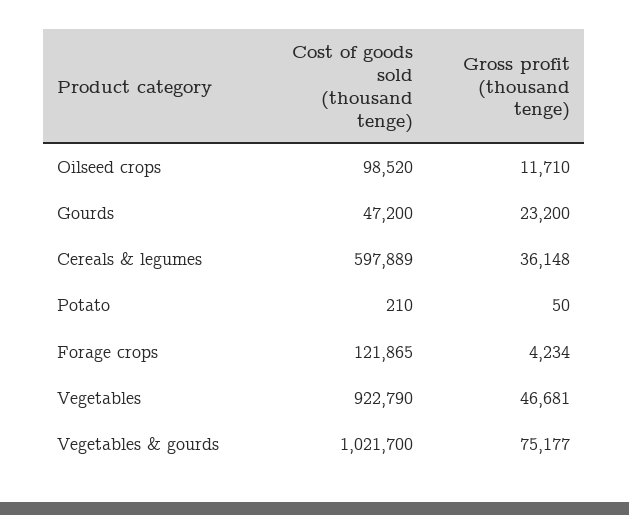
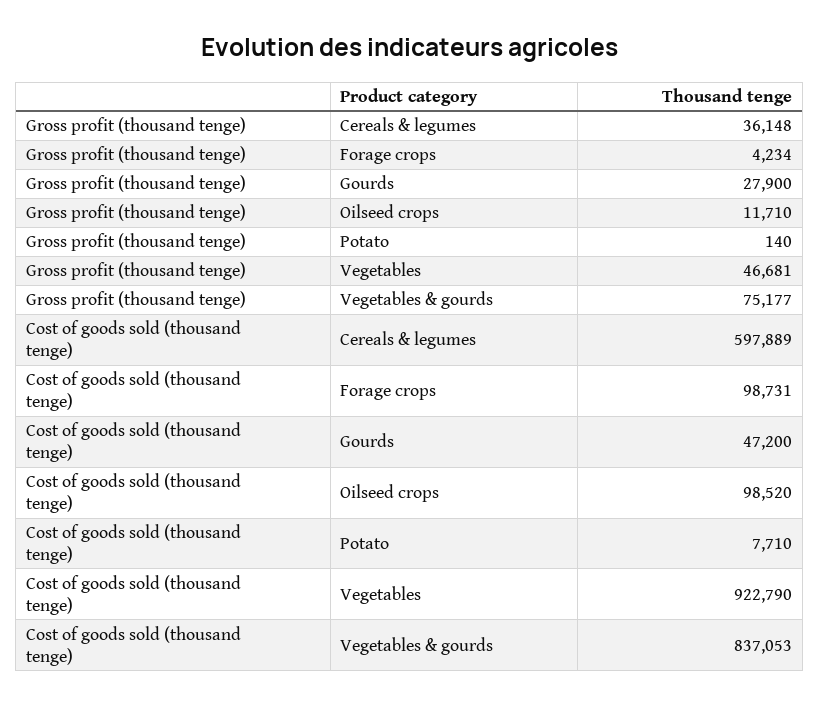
  {
    "Cost of goods sold (thousand tenge)": {
      "Oilseed crops": 98520,
      "Gourds": 47200,
      "Cereals & legumes": 597889,
-     "Potato": 210,
+     "Potato": 7710,
-     "Forage crops": 121865,
+     "Forage crops": 98731,
      "Vegetables": 922790,
-     "Vegetables & gourds": 1021700
+     "Vegetables & gourds": 837053
    },
    "Gross profit (thousand tenge)": {
      "Oilseed crops": 11710,
-     "Gourds": 23200,
+     "Gourds": 27900,
      "Cereals & legumes": 36148,
-     "Potato": 50,
+     "Potato": 140,
      "Forage crops": 4234,
      "Vegetables": 46681,
      "Vegetables & gourds": 75177
    }
  }

